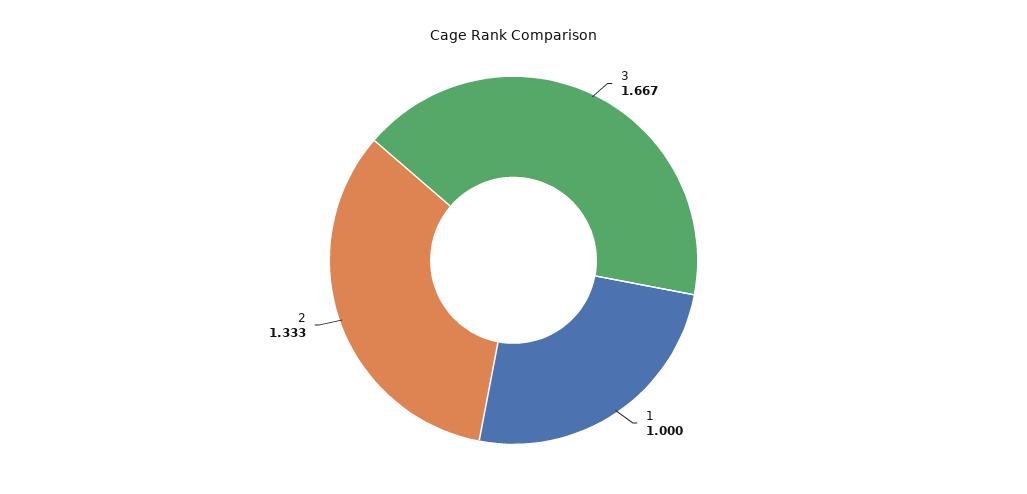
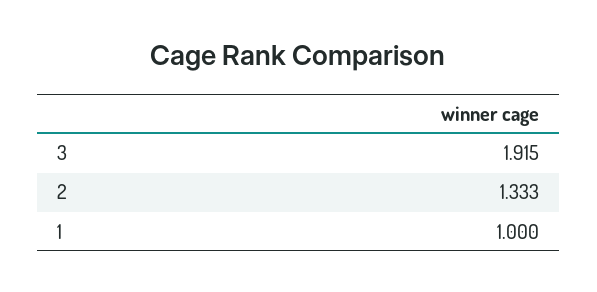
  {
-   "3": 1.667,
+   "3": 1.915,
    "1": 1,
    "2": 1.333
  }

